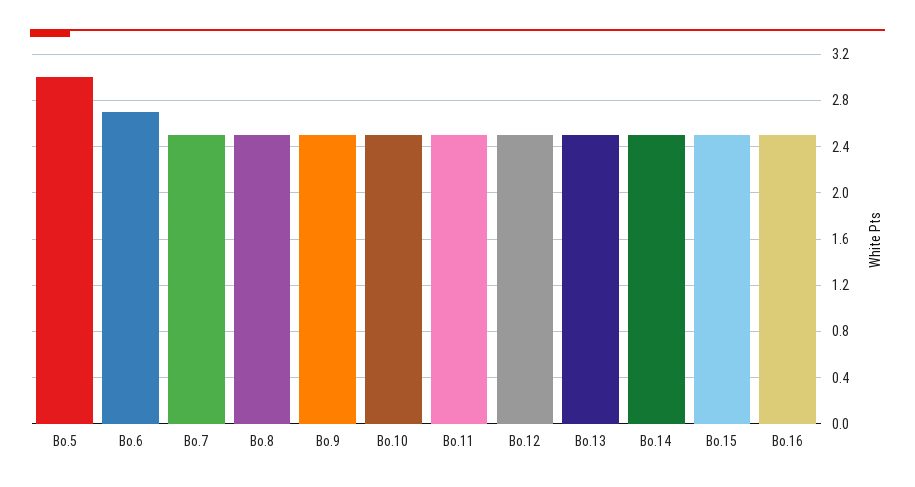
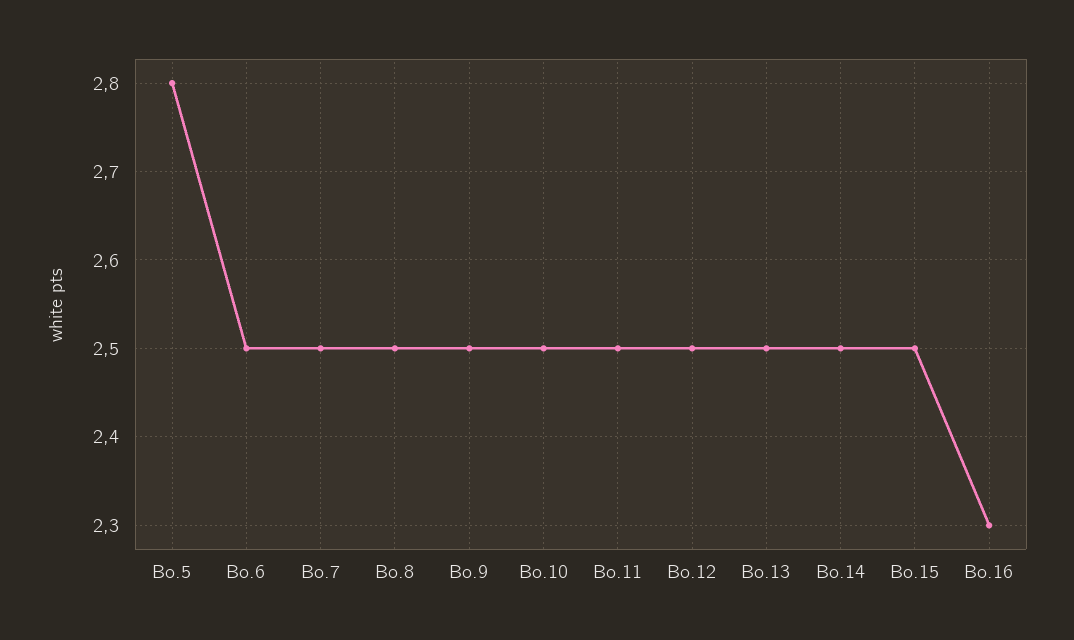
  {
-   "Bo.5": 3,
+   "Bo.5": 2.8,
-   "Bo.6": 2.7,
+   "Bo.6": 2.5,
    "Bo.7": 2.5,
    "Bo.8": 2.5,
    "Bo.9": 2.5,
    "Bo.10": 2.5,
    "Bo.11": 2.5,
    "Bo.12": 2.5,
    "Bo.13": 2.5,
    "Bo.14": 2.5,
    "Bo.15": 2.5,
-   "Bo.16": 2.5
+   "Bo.16": 2.3
  }

